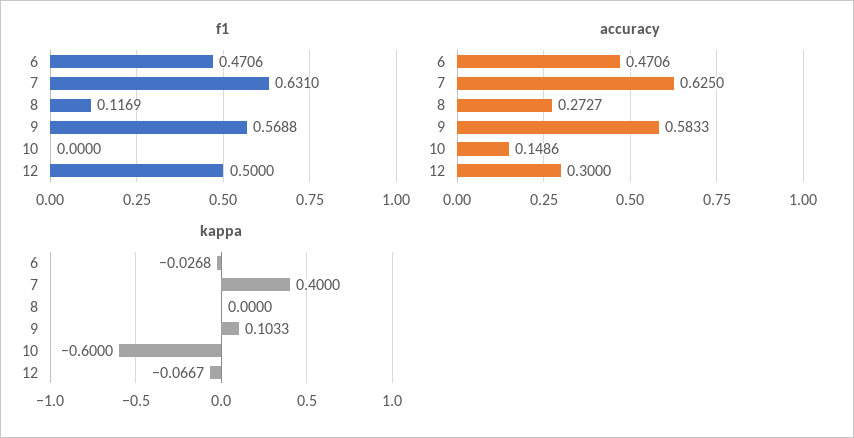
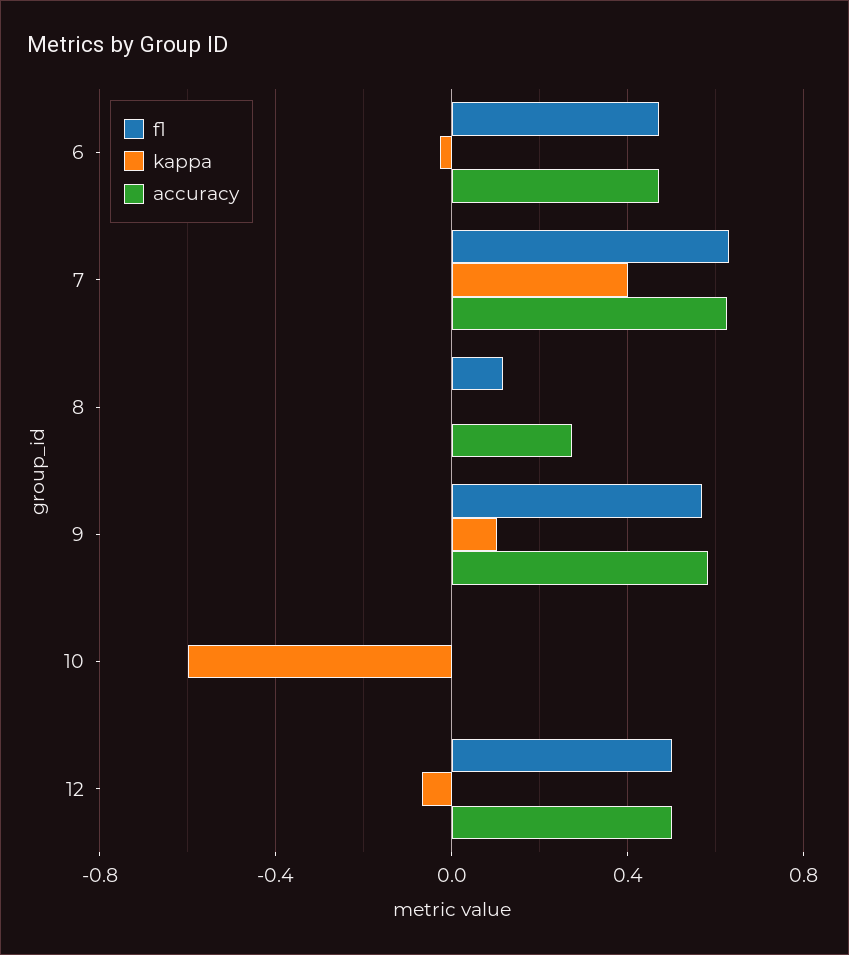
  {
    "f1": {
      "6": 0.4706,
      "7": 0.631,
      "8": 0.1169,
      "9": 0.5688,
      "10": 0,
      "12": 0.5
    },
    "accuracy": {
      "6": 0.4706,
      "7": 0.625,
      "8": 0.2727,
      "9": 0.5833,
-     "10": 0.1486,
+     "10": 0,
-     "12": 0.3
+     "12": 0.5
    },
    "kappa": {
      "6": -0.0268,
      "7": 0.4,
      "8": 0,
      "9": 0.1033,
      "10": -0.6,
      "12": -0.0667
    }
  }

